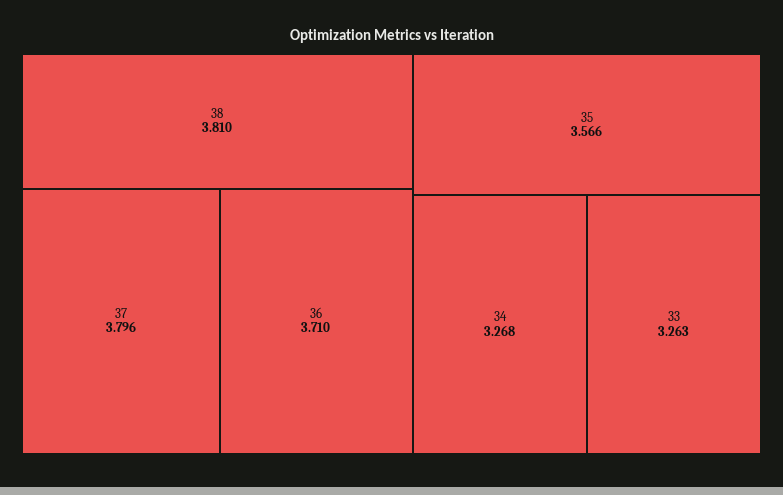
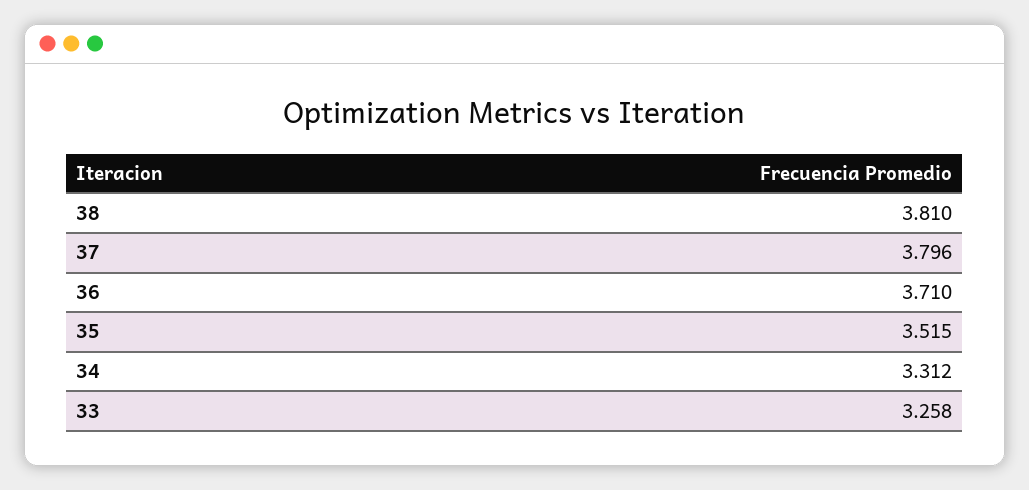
  {
    "38": 3.81,
    "37": 3.796,
    "36": 3.71,
-   "35": 3.566,
+   "35": 3.515,
-   "34": 3.268,
+   "34": 3.312,
-   "33": 3.263
+   "33": 3.258
  }

